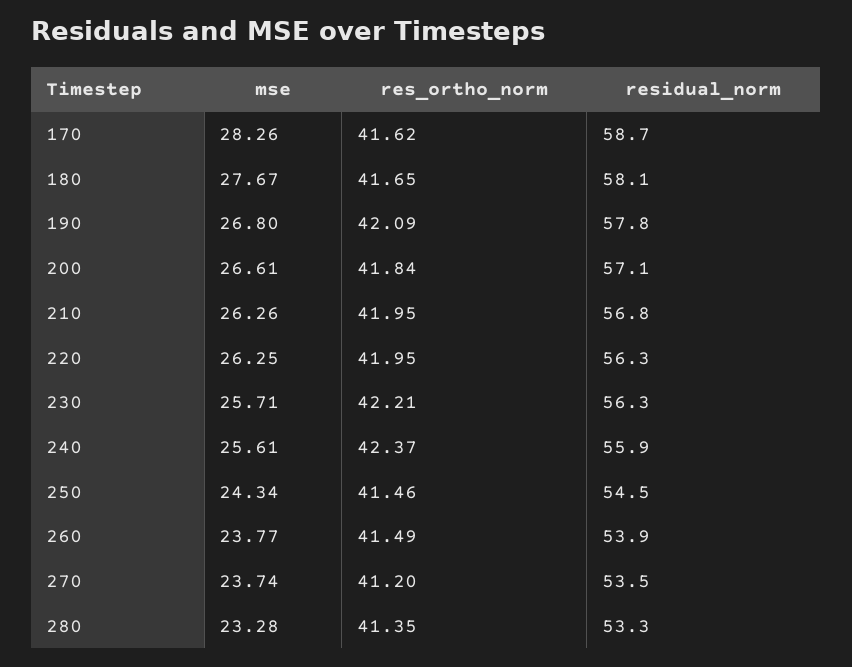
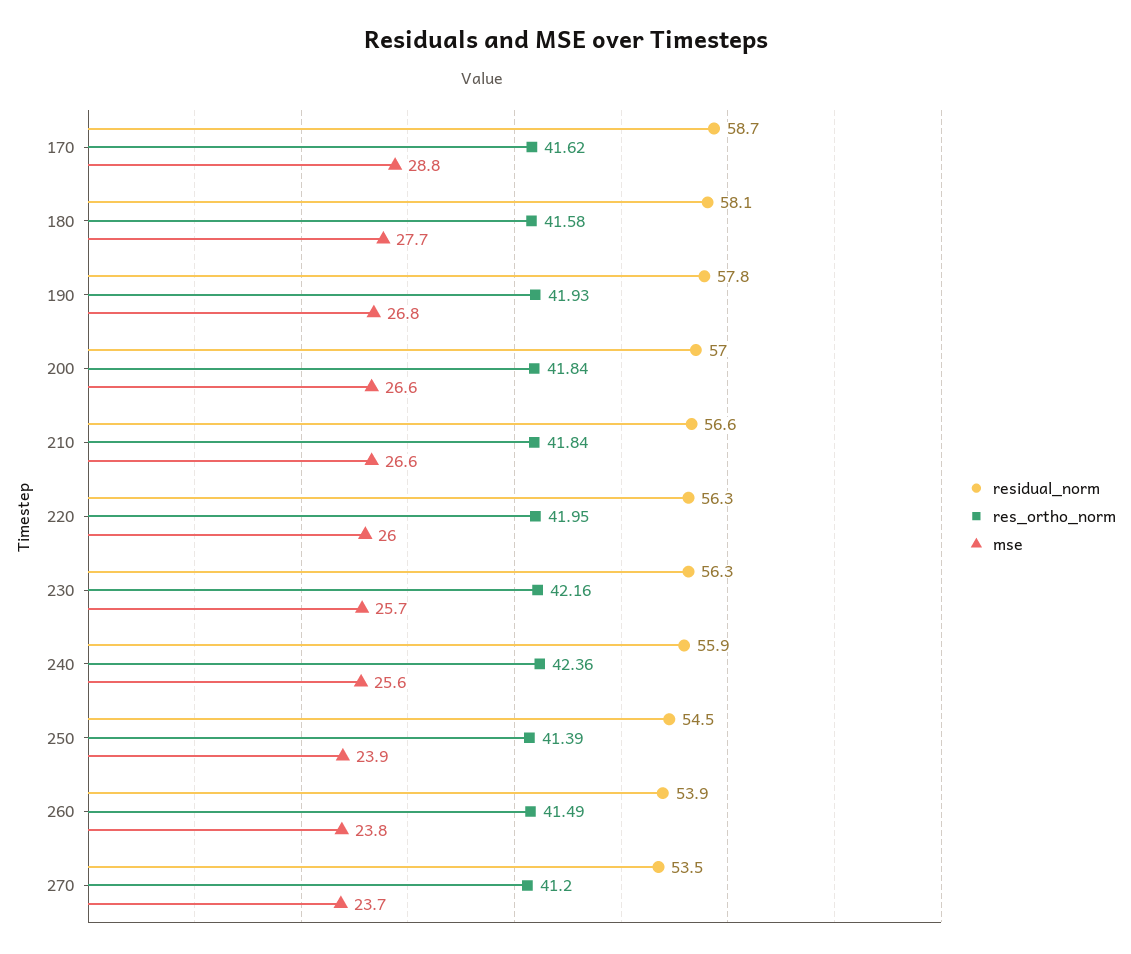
  {
    "mse": {
-     "170": 28.26,
+     "170": 28.8,
      "180": 27.67,
      "190": 26.8,
      "200": 26.61,
-     "210": 26.26,
+     "210": 26.6,
-     "220": 26.25,
+     "220": 26,
      "230": 25.71,
      "240": 25.61,
-     "250": 24.34,
+     "250": 23.9,
      "260": 23.77,
-     "270": 23.74,
+     "270": 23.74
-     "280": 23.28
    },
    "res_ortho_norm": {
      "170": 41.62,
-     "180": 41.65,
+     "180": 41.58,
-     "190": 42.09,
+     "190": 41.93,
      "200": 41.84,
-     "210": 41.95,
+     "210": 41.84,
      "220": 41.95,
-     "230": 42.21,
+     "230": 42.16,
-     "240": 42.37,
+     "240": 42.36,
-     "250": 41.46,
+     "250": 41.39,
      "260": 41.49,
-     "270": 41.2,
+     "270": 41.2
-     "280": 41.35
    },
    "residual_norm": {
      "170": 58.7,
      "180": 58.1,
      "190": 57.8,
-     "200": 57.1,
+     "200": 57,
-     "210": 56.8,
+     "210": 56.6,
      "220": 56.3,
      "230": 56.3,
      "240": 55.9,
      "250": 54.5,
      "260": 53.9,
-     "270": 53.5,
+     "270": 53.5
-     "280": 53.3
    }
  }

